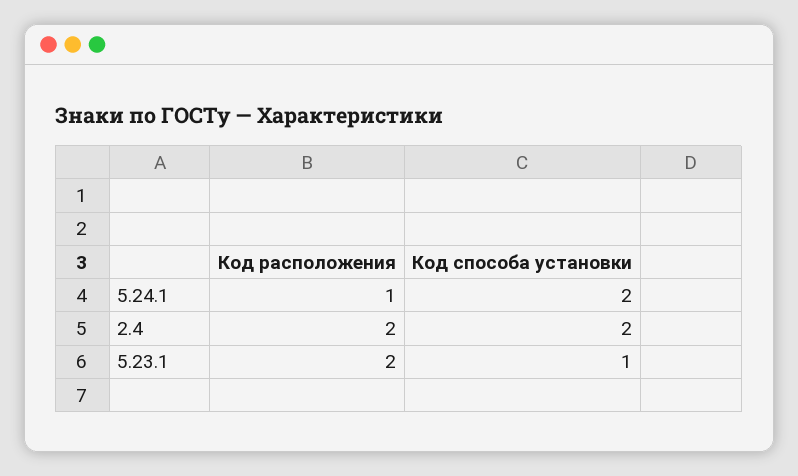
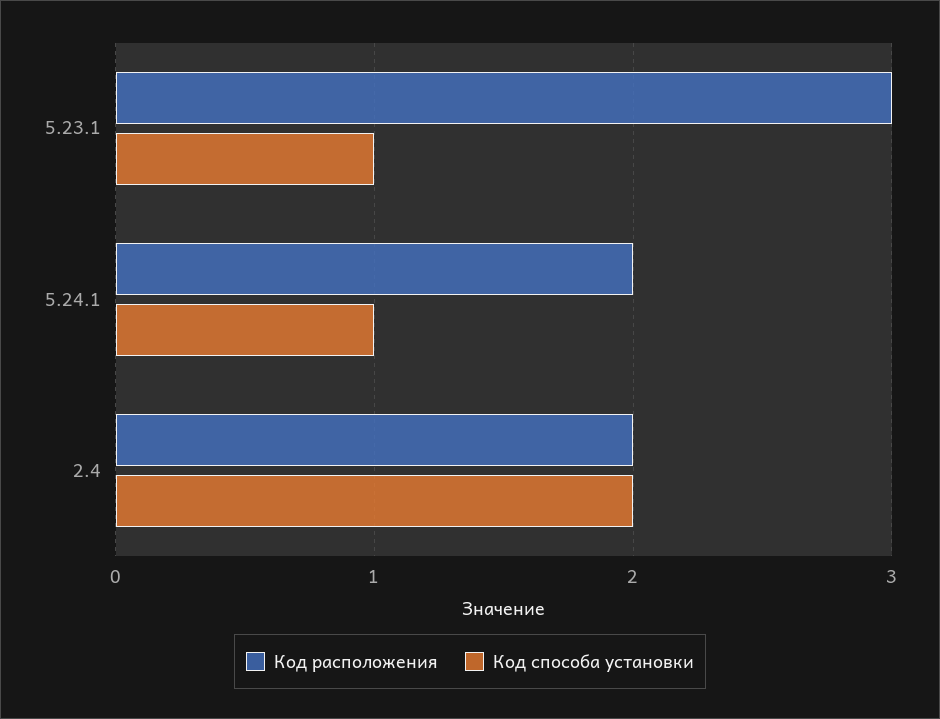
  {
    "Код расположения": {
-     "5.24.1": 1,
+     "5.24.1": 2,
      "2.4": 2,
-     "5.23.1": 2
+     "5.23.1": 3
    },
    "Код способа установки": {
-     "5.24.1": 2,
+     "5.24.1": 1,
      "2.4": 2,
      "5.23.1": 1
    }
  }

